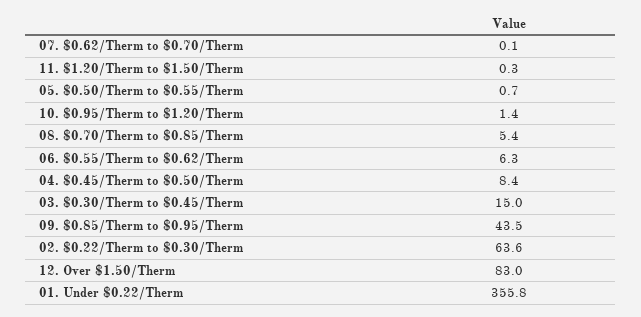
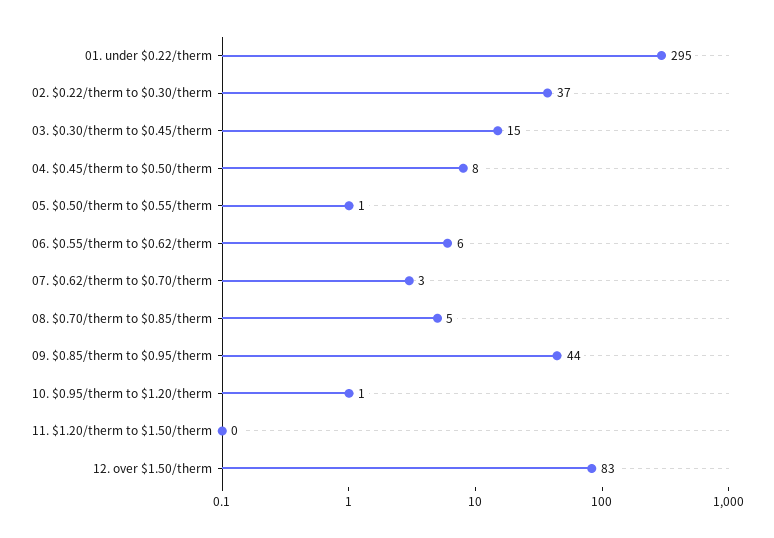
  {
-   "07. $0.62/Therm to $0.70/Therm": 0.1,
+   "07. $0.62/Therm to $0.70/Therm": 3,
    "11. $1.20/Therm to $1.50/Therm": 0.3,
    "05. $0.50/Therm to $0.55/Therm": 0.7,
    "10. $0.95/Therm to $1.20/Therm": 1.4,
    "08. $0.70/Therm to $0.85/Therm": 5.4,
    "06. $0.55/Therm to $0.62/Therm": 6.3,
    "04. $0.45/Therm to $0.50/Therm": 8.4,
    "03. $0.30/Therm to $0.45/Therm": 15,
    "09. $0.85/Therm to $0.95/Therm": 43.5,
-   "02. $0.22/Therm to $0.30/Therm": 63.6,
+   "02. $0.22/Therm to $0.30/Therm": 37,
    "12. Over $1.50/Therm": 83,
-   "01. Under $0.22/Therm": 355.8
+   "01. Under $0.22/Therm": 295
  }

